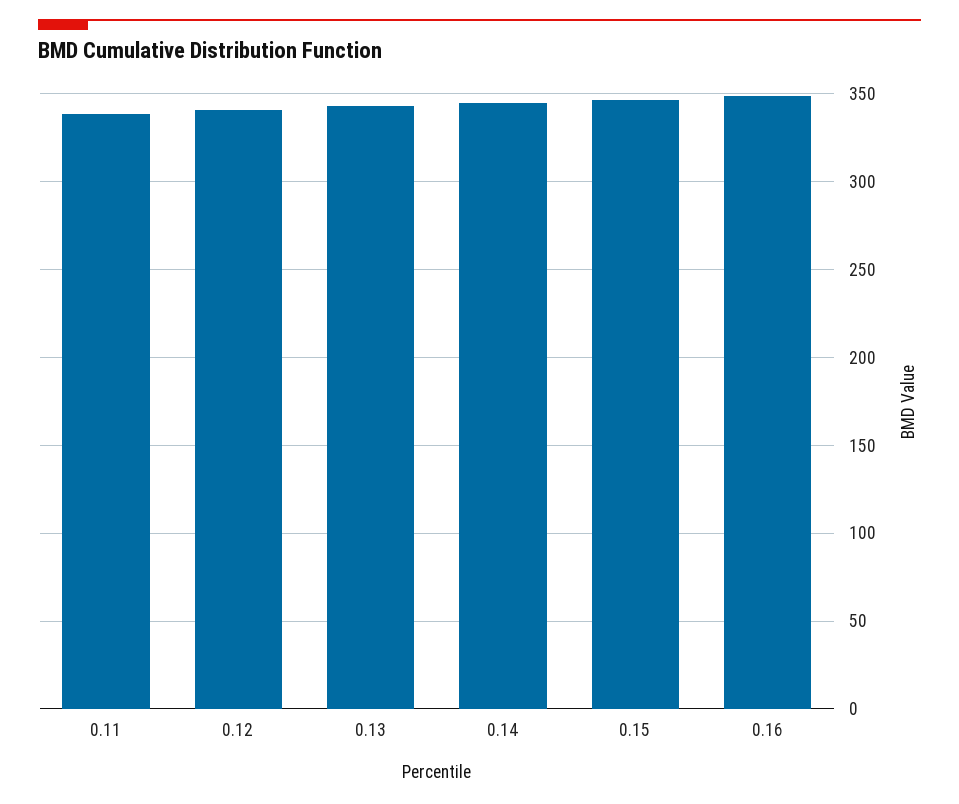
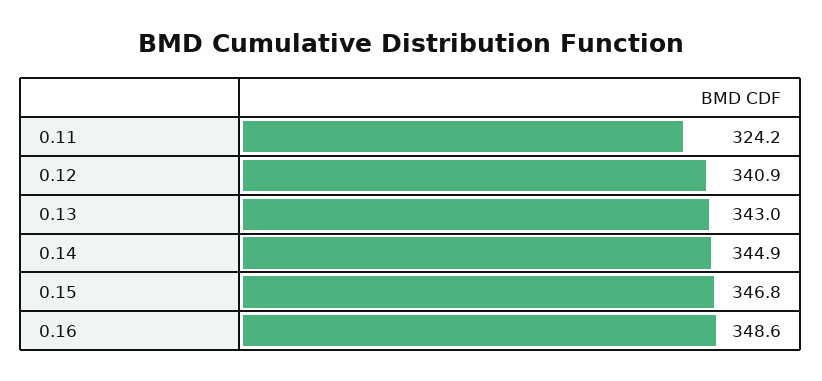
  {
-   "0.11": 340,
+   "0.11": 324.2,
    "0.12": 340.9,
    "0.13": 343,
    "0.14": 344.9,
    "0.15": 346.8,
    "0.16": 348.6
  }

